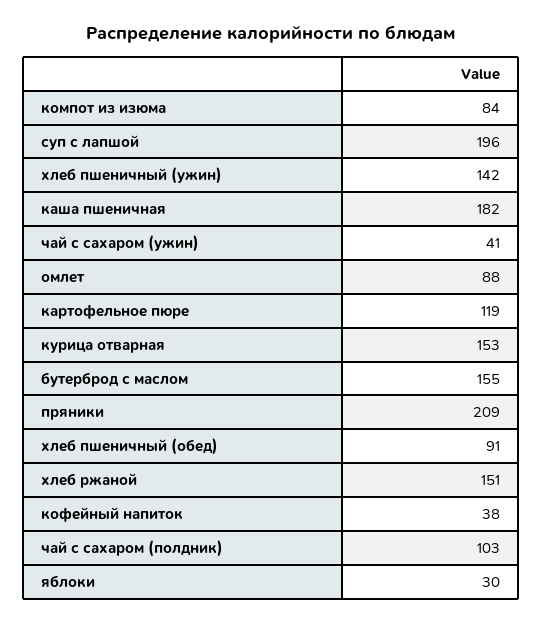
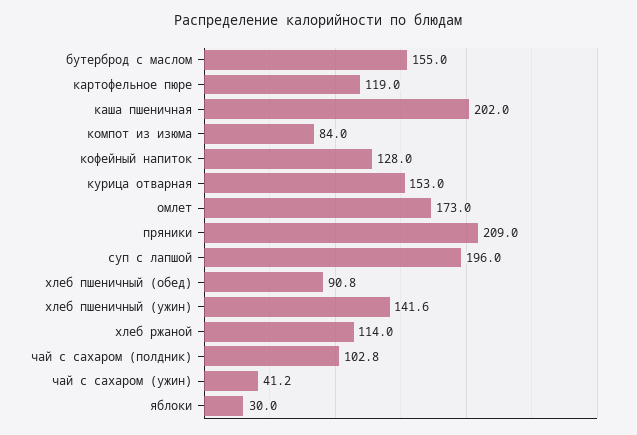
  {
    "компот из изюма": 84,
    "суп с лапшой": 196,
    "хлеб пшеничный (ужин)": 141.6,
-   "каша пшеничная": 182,
+   "каша пшеничная": 202,
    "чай с сахаром (ужин)": 41.2,
-   "омлет": 88,
+   "омлет": 173,
    "картофельное пюре": 119,
    "курица отварная": 153,
    "бутерброд с маслом": 155,
    "пряники": 209,
    "хлеб пшеничный (обед)": 90.8,
-   "хлеб ржаной": 151,
+   "хлеб ржаной": 114,
-   "кофейный напиток": 38,
+   "кофейный напиток": 128,
    "чай с сахаром (полдник)": 102.8,
    "яблоки": 30
  }

